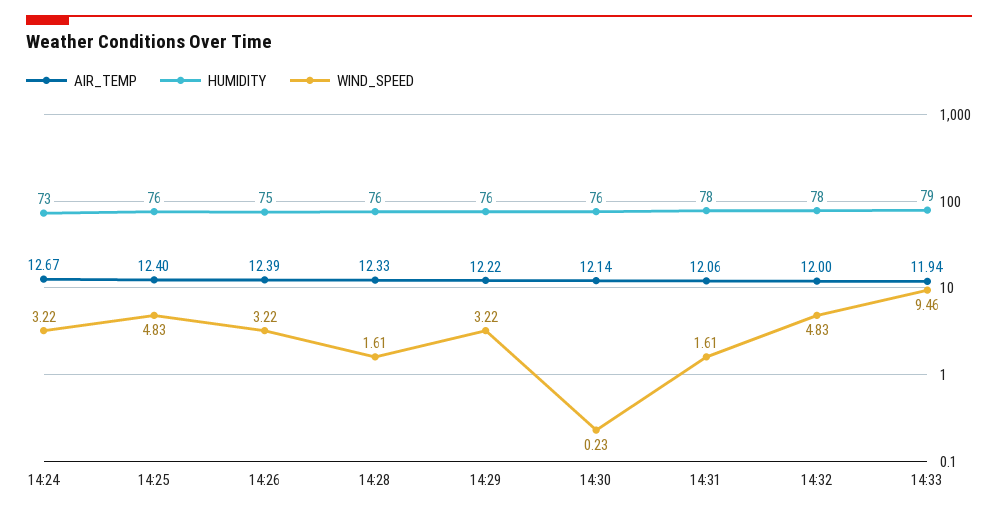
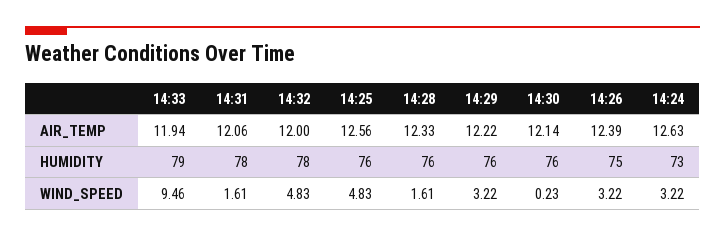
  {
    "AIR_TEMP": {
-     "14:24": 12.67,
+     "14:24": 12.63,
-     "14:25": 12.4,
+     "14:25": 12.56,
      "14:26": 12.39,
      "14:28": 12.33,
      "14:29": 12.22,
      "14:30": 12.14,
      "14:31": 12.06,
      "14:32": 12,
      "14:33": 11.94
    },
    "HUMIDITY": {
      "14:24": 73,
      "14:25": 76,
      "14:26": 75,
      "14:28": 76,
      "14:29": 76,
      "14:30": 76,
      "14:31": 78,
      "14:32": 78,
      "14:33": 79
    },
    "WIND_SPEED": {
      "14:24": 3.22,
      "14:25": 4.83,
      "14:26": 3.22,
      "14:28": 1.61,
      "14:29": 3.22,
      "14:30": 0.23,
      "14:31": 1.61,
      "14:32": 4.83,
      "14:33": 9.46
    }
  }

